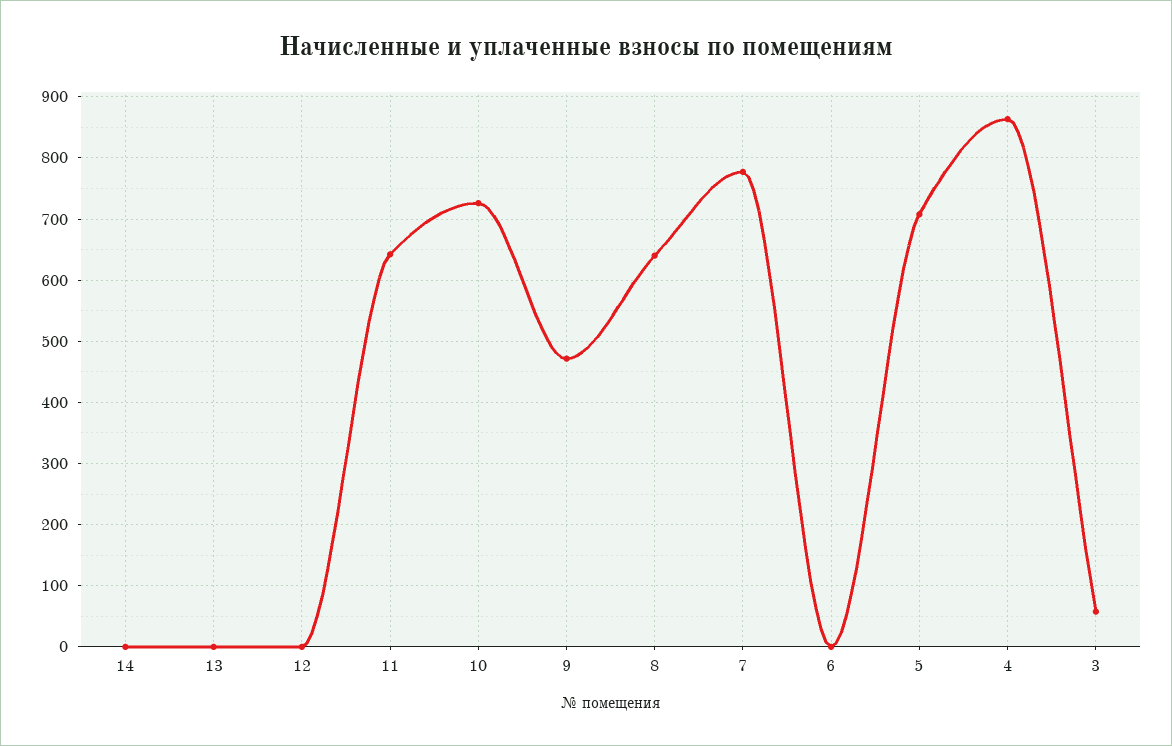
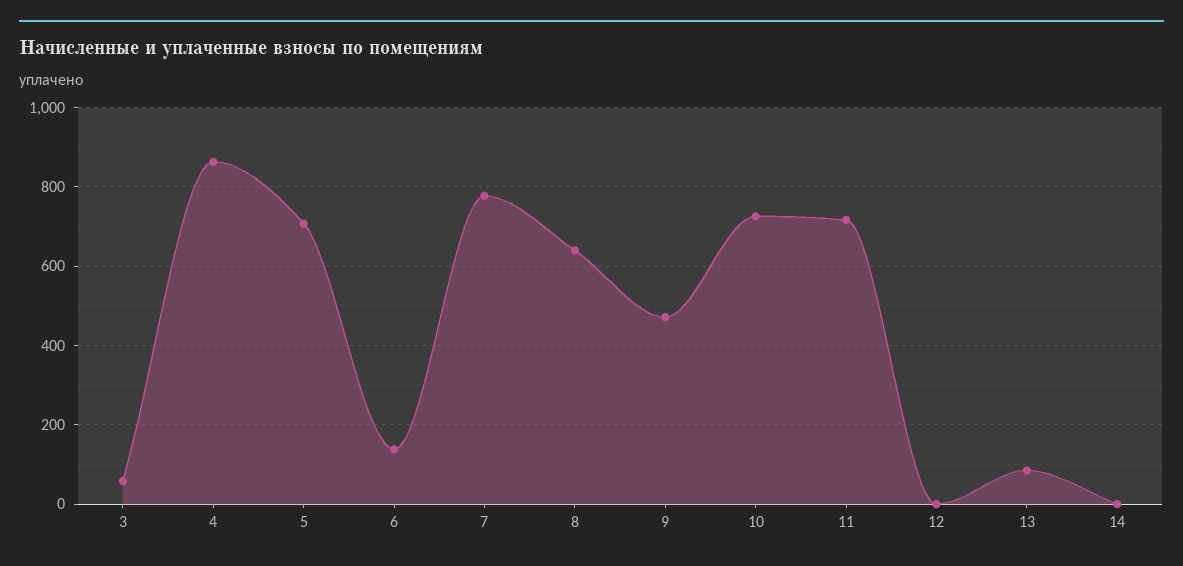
  {
    "14": 0,
-   "13": 0,
+   "13": 80,
    "12": 0,
-   "11": 640,
+   "11": 720,
    "10": 730,
    "9": 470,
    "8": 640,
    "7": 780,
-   "6": 0,
+   "6": 140,
    "5": 710,
    "4": 860,
    "3": 60
  }

